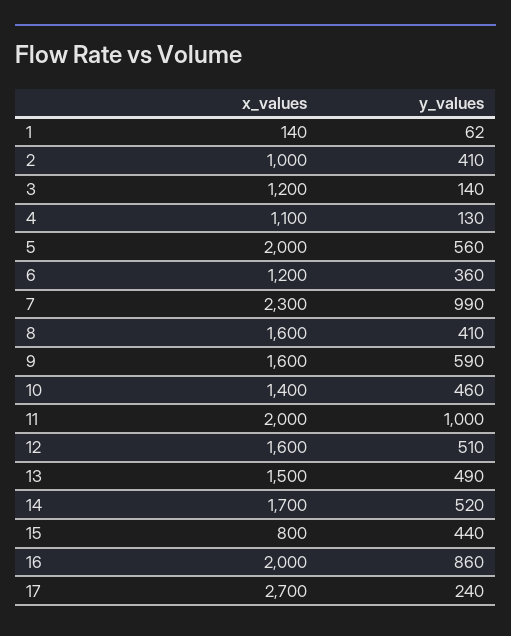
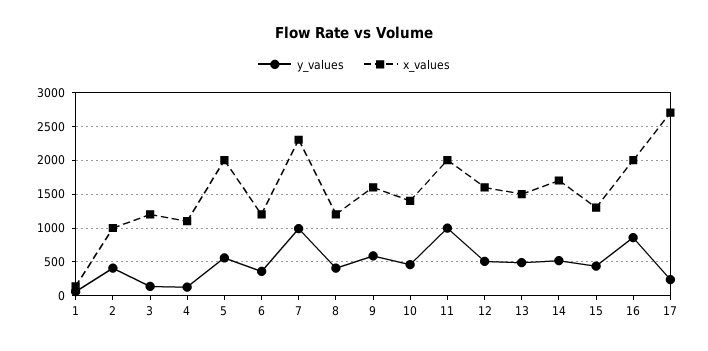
  {
    "x_values": {
      "1": 140,
      "2": 1000,
      "3": 1200,
      "4": 1100,
      "5": 2000,
      "6": 1200,
      "7": 2300,
-     "8": 1600,
+     "8": 1200,
      "9": 1600,
      "10": 1400,
      "11": 2000,
      "12": 1600,
      "13": 1500,
      "14": 1700,
-     "15": 800,
+     "15": 1300,
      "16": 2000,
      "17": 2700
    },
    "y_values": {
      "1": 62,
      "2": 410,
      "3": 140,
      "4": 130,
      "5": 560,
      "6": 360,
      "7": 990,
      "8": 410,
      "9": 590,
      "10": 460,
      "11": 1000,
      "12": 510,
      "13": 490,
      "14": 520,
      "15": 440,
      "16": 860,
      "17": 240
    }
  }

